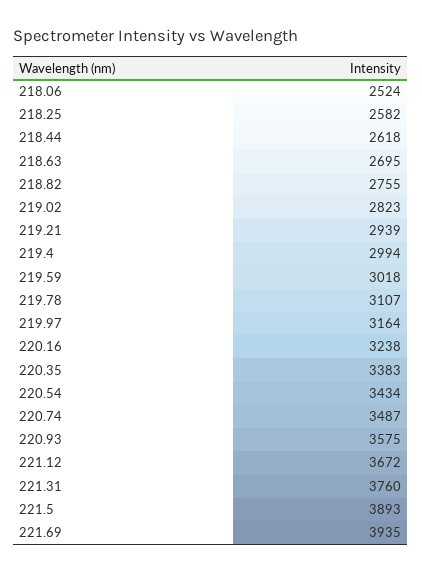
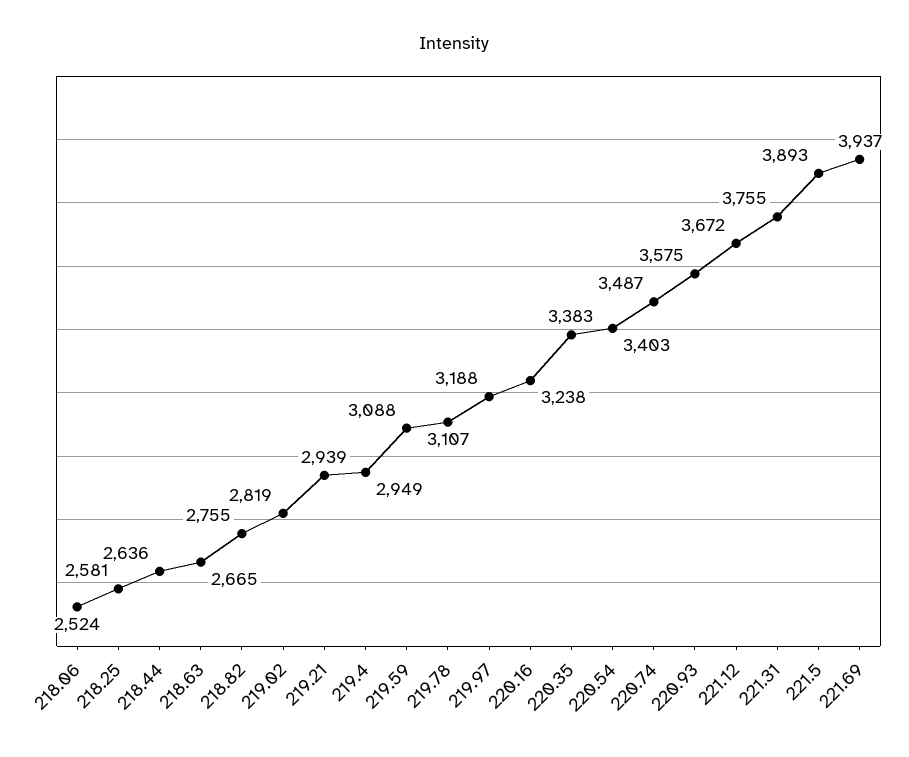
  {
    "218.06": 2524,
-   "218.25": 2582,
+   "218.25": 2581,
-   "218.44": 2618,
+   "218.44": 2636,
-   "218.63": 2695,
+   "218.63": 2665,
    "218.82": 2755,
-   "219.02": 2823,
+   "219.02": 2819,
    "219.21": 2939,
-   "219.4": 2994,
+   "219.4": 2949,
-   "219.59": 3018,
+   "219.59": 3088,
    "219.78": 3107,
-   "219.97": 3164,
+   "219.97": 3188,
    "220.16": 3238,
    "220.35": 3383,
-   "220.54": 3434,
+   "220.54": 3403,
    "220.74": 3487,
    "220.93": 3575,
    "221.12": 3672,
-   "221.31": 3760,
+   "221.31": 3755,
    "221.5": 3893,
-   "221.69": 3935
+   "221.69": 3937
  }

